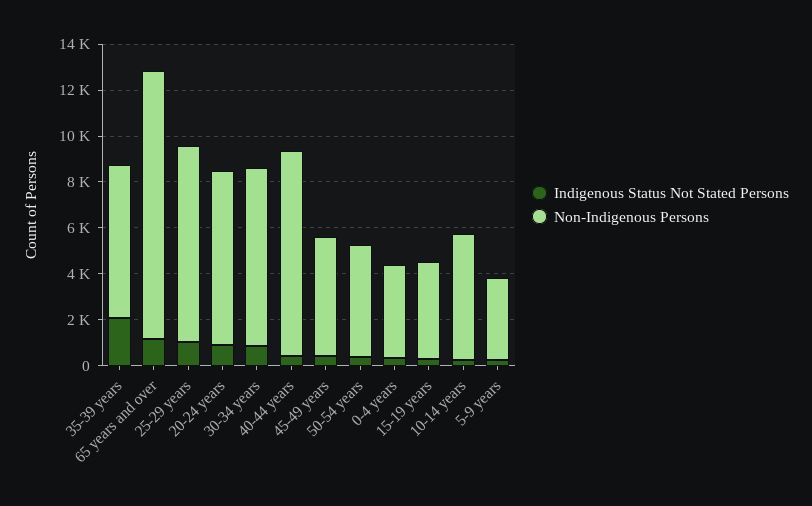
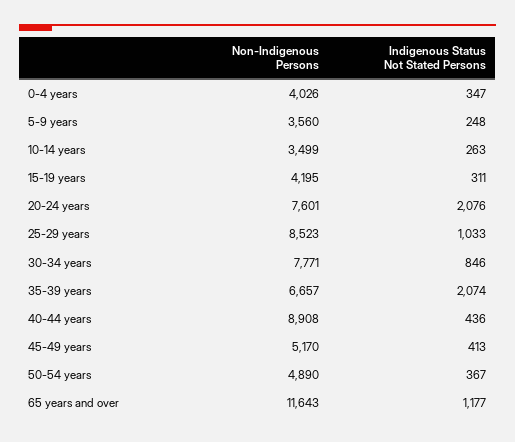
  {
    "Indigenous Status Not Stated Persons": {
      "35-39 years": 2074,
      "65 years and over": 1177,
      "25-29 years": 1033,
-     "20-24 years": 1000,
+     "20-24 years": 2076,
      "30-34 years": 846,
      "40-44 years": 436,
      "45-49 years": 413,
      "50-54 years": 367,
      "0-4 years": 347,
      "15-19 years": 311,
      "10-14 years": 263,
      "5-9 years": 248
    },
    "Non-Indigenous Persons": {
      "35-39 years": 6657,
      "65 years and over": 11643,
      "25-29 years": 8523,
      "20-24 years": 7601,
      "30-34 years": 7771,
      "40-44 years": 8908,
      "45-49 years": 5170,
      "50-54 years": 4890,
      "0-4 years": 4026,
      "15-19 years": 4195,
-     "10-14 years": 5500,
+     "10-14 years": 3499,
      "5-9 years": 3560
    }
  }

